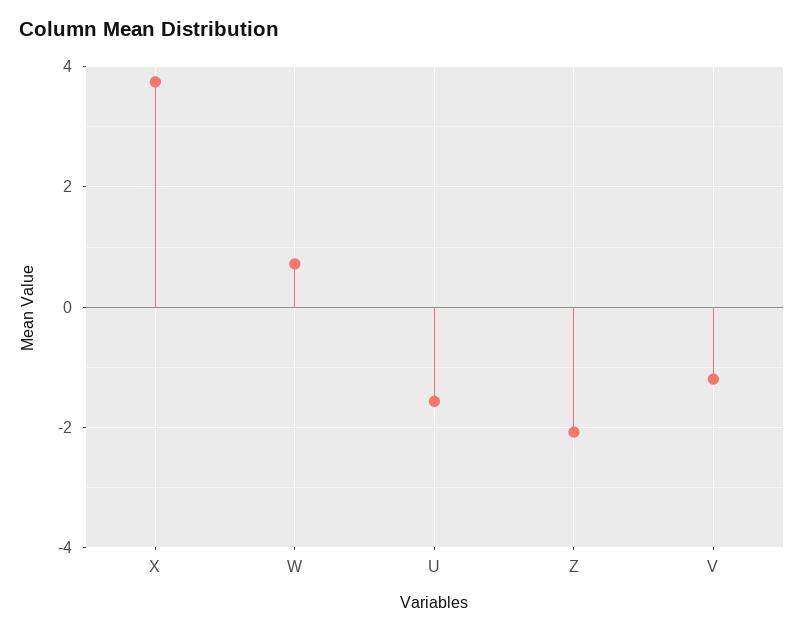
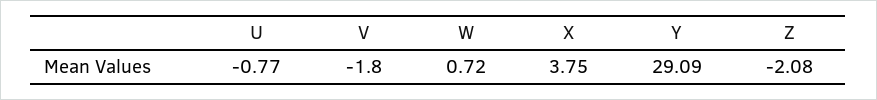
  {
    "X": 3.75,
    "W": 0.72,
-   "U": -1.6,
+   "U": -0.77,
    "Z": -2.08,
-   "V": -1.2
+   "V": -1.8,
+   "Y": 29.09
  }

